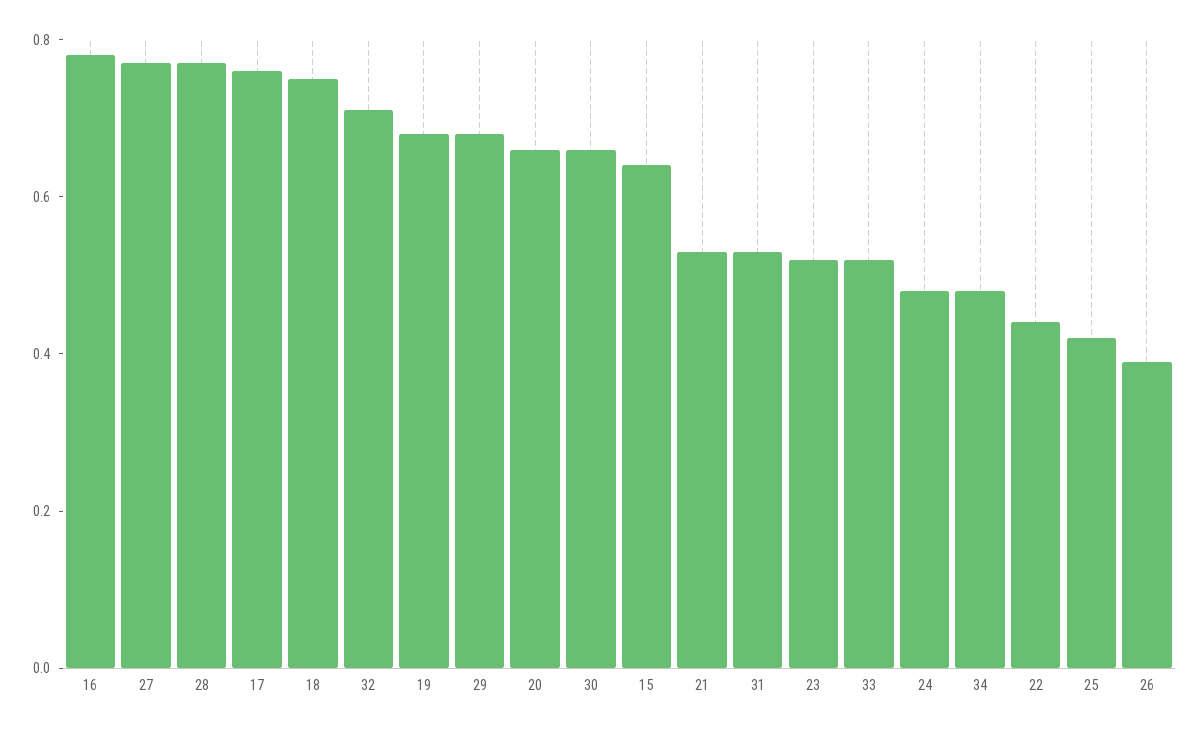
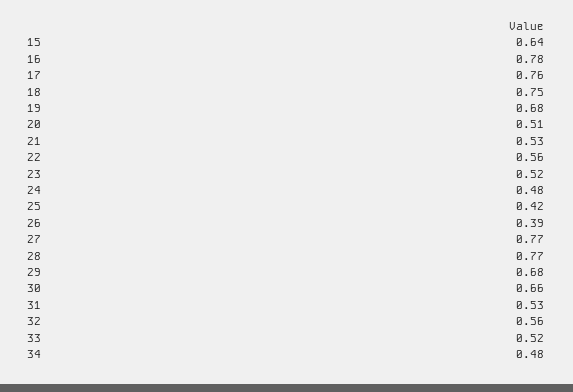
  {
    "16": 0.78,
    "27": 0.77,
    "28": 0.77,
    "17": 0.76,
    "18": 0.75,
-   "32": 0.7,
+   "32": 0.56,
    "19": 0.68,
    "29": 0.68,
-   "20": 0.65,
+   "20": 0.51,
    "30": 0.66,
    "15": 0.64,
    "21": 0.53,
    "31": 0.53,
    "23": 0.52,
    "33": 0.52,
    "24": 0.48,
    "34": 0.48,
-   "22": 0.45,
+   "22": 0.56,
    "25": 0.42,
    "26": 0.39
  }

